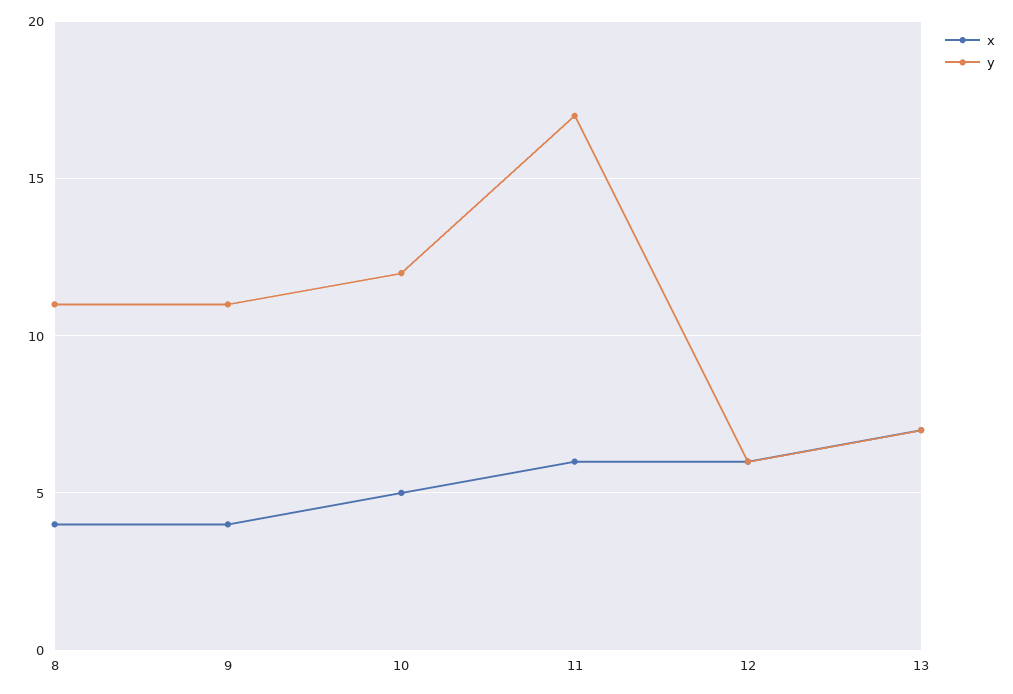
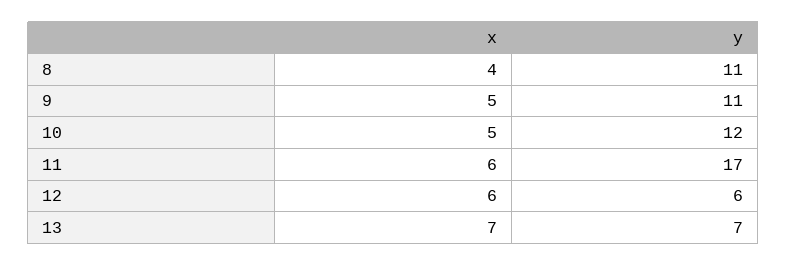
  {
    "x": {
      "8": 4,
-     "9": 4,
+     "9": 5,
      "10": 5,
      "11": 6,
      "12": 6,
      "13": 7
    },
    "y": {
      "8": 11,
      "9": 11,
      "10": 12,
      "11": 17,
      "12": 6,
      "13": 7
    }
  }

